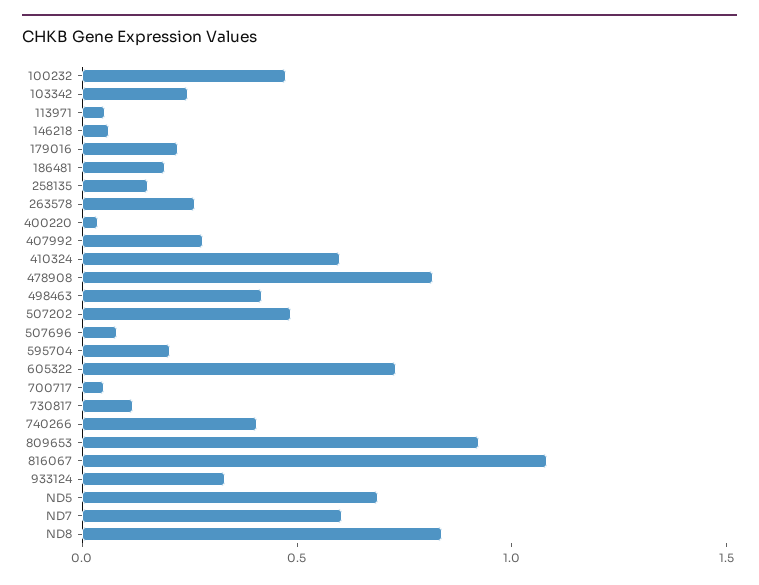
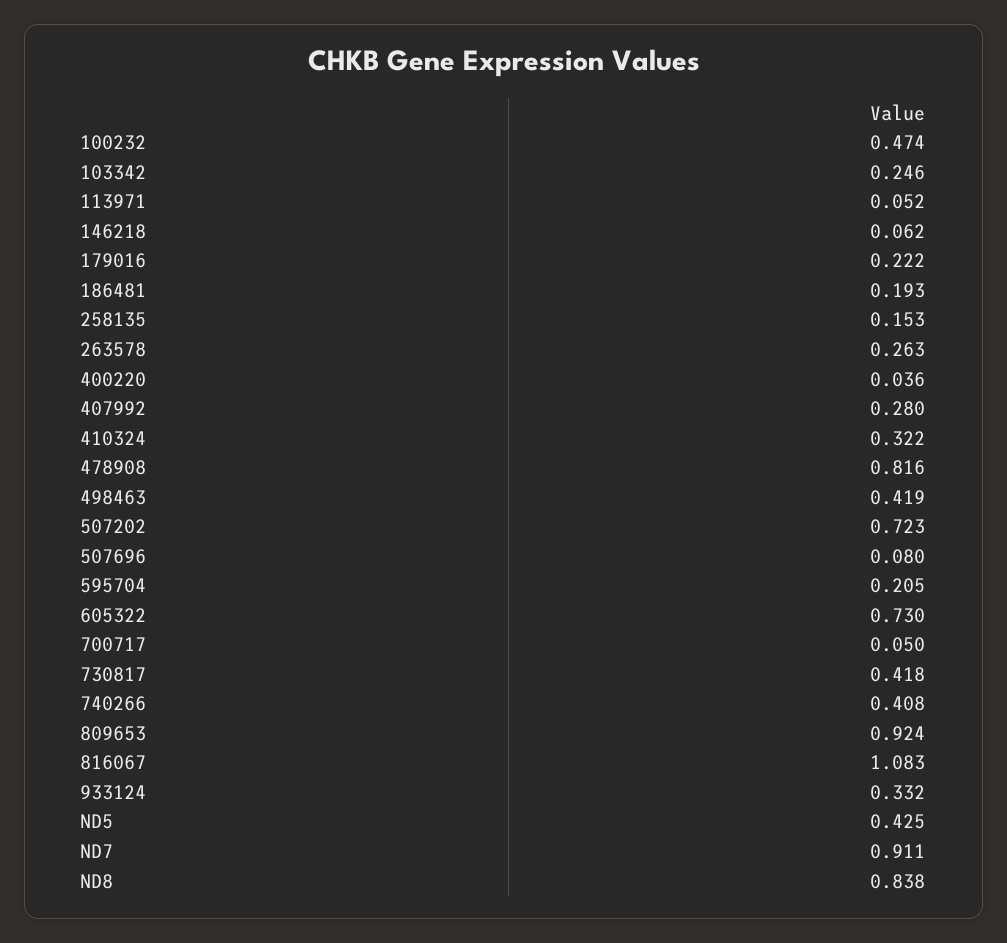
  {
    "100232": 0.474,
    "103342": 0.246,
    "113971": 0.052,
    "146218": 0.062,
    "179016": 0.222,
    "186481": 0.193,
    "258135": 0.153,
    "263578": 0.263,
    "400220": 0.036,
    "407992": 0.28,
-   "410324": 0.6,
+   "410324": 0.322,
    "478908": 0.816,
    "498463": 0.419,
-   "507202": 0.5,
+   "507202": 0.723,
    "507696": 0.08,
    "595704": 0.205,
    "605322": 0.73,
    "700717": 0.05,
-   "730817": 0.1,
+   "730817": 0.418,
    "740266": 0.408,
    "809653": 0.924,
    "816067": 1.083,
    "933124": 0.332,
-   "ND5": 0.7,
+   "ND5": 0.425,
-   "ND7": 0.6,
+   "ND7": 0.911,
    "ND8": 0.838
  }

